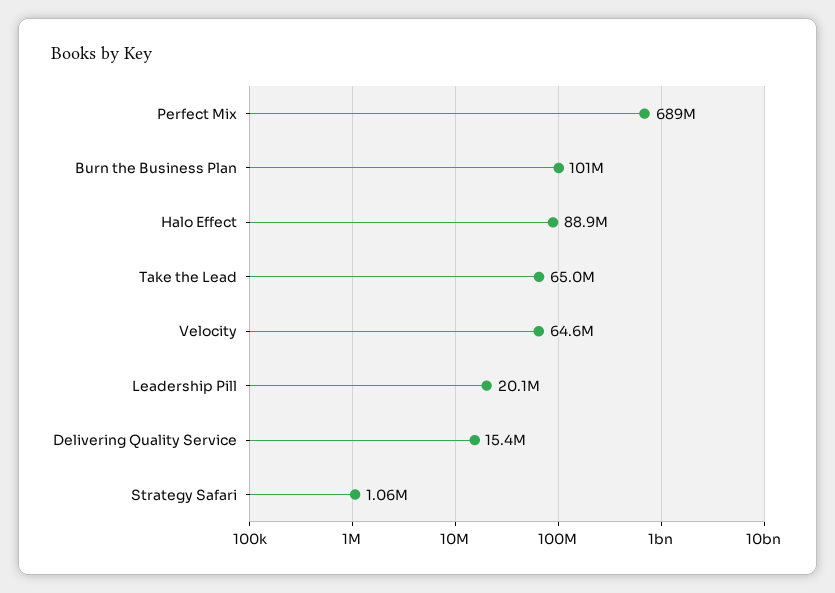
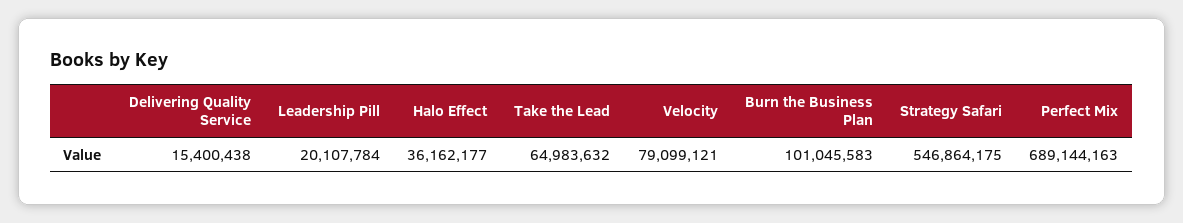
  {
    "Perfect Mix": 689144163,
    "Burn the Business Plan": 101045583,
-   "Halo Effect": 88900000,
+   "Halo Effect": 36162177,
    "Take the Lead": 64983632,
-   "Velocity": 64600000,
+   "Velocity": 79099121,
    "Leadership Pill": 20107784,
    "Delivering Quality Service": 15400438,
-   "Strategy Safari": 1060000
+   "Strategy Safari": 546864175
  }

